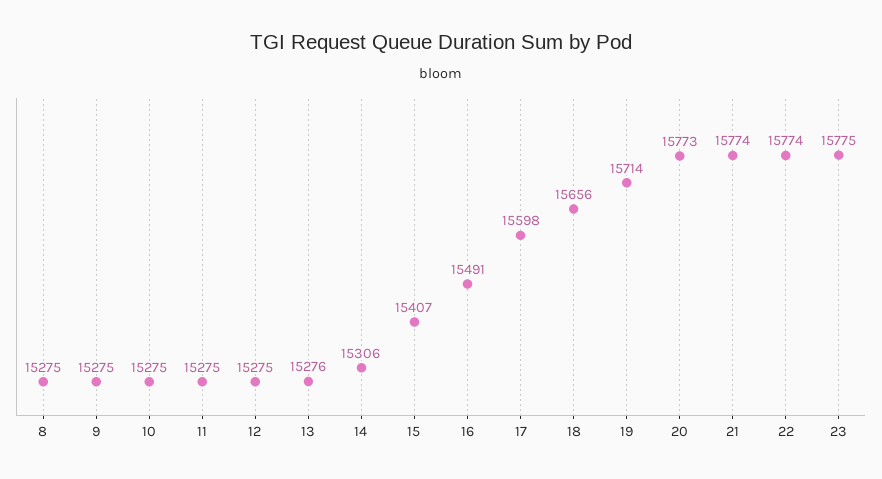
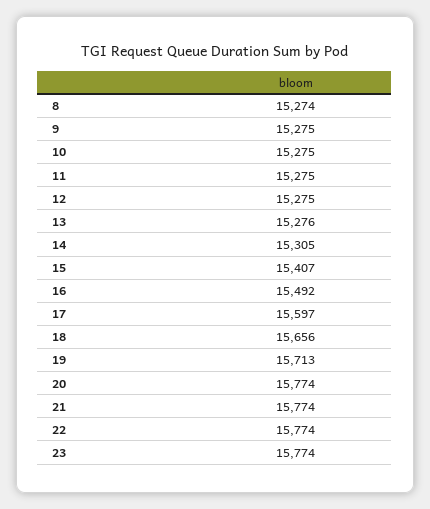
  {
-   "8": 15275,
+   "8": 15274,
    "9": 15275,
    "10": 15275,
    "11": 15275,
    "12": 15275,
    "13": 15276,
-   "14": 15306,
+   "14": 15305,
    "15": 15407,
-   "16": 15491,
+   "16": 15492,
-   "17": 15598,
+   "17": 15597,
    "18": 15656,
-   "19": 15714,
+   "19": 15713,
-   "20": 15773,
+   "20": 15774,
    "21": 15774,
    "22": 15774,
-   "23": 15775
+   "23": 15774
  }

